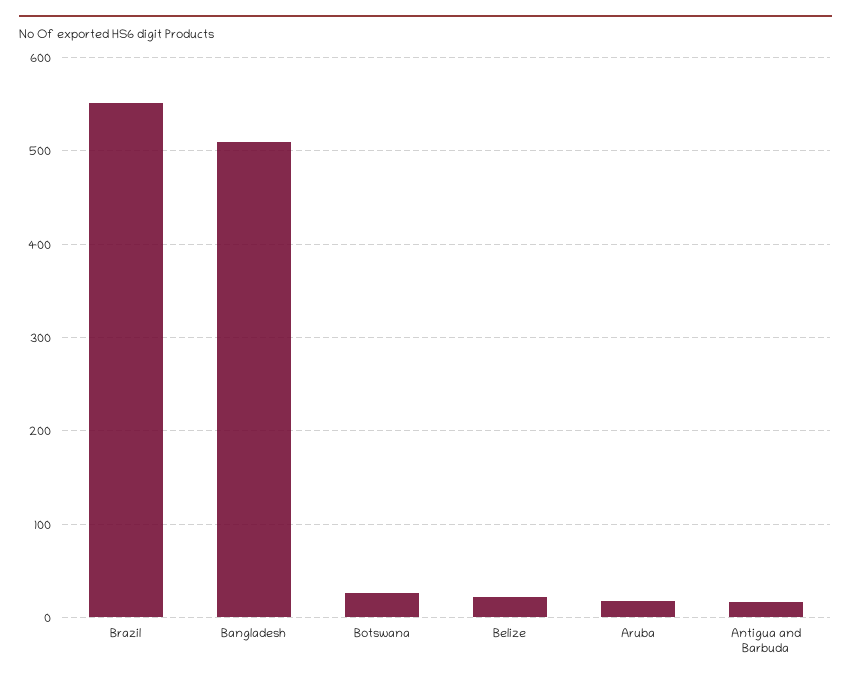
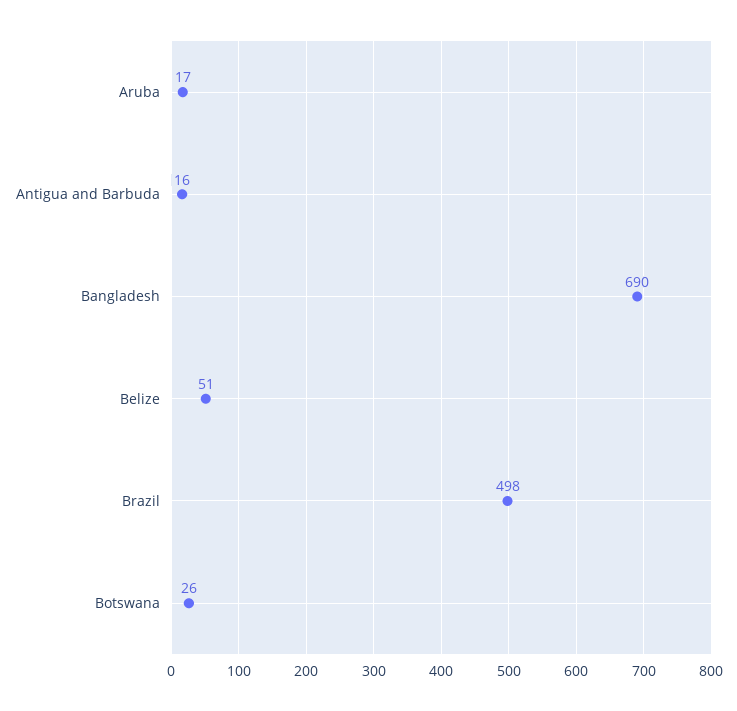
  {
-   "Brazil": 550,
+   "Brazil": 498,
-   "Bangladesh": 510,
+   "Bangladesh": 690,
    "Botswana": 26,
-   "Belize": 20,
+   "Belize": 51,
    "Aruba": 17,
    "Antigua and Barbuda": 16
  }

